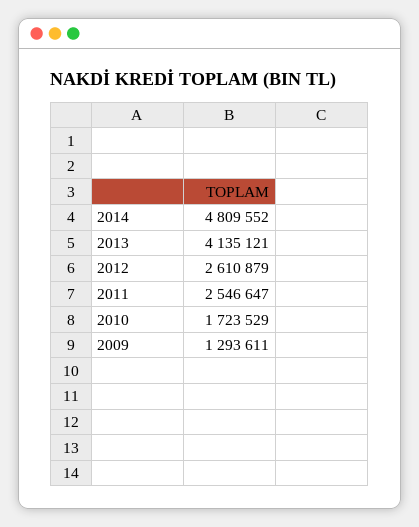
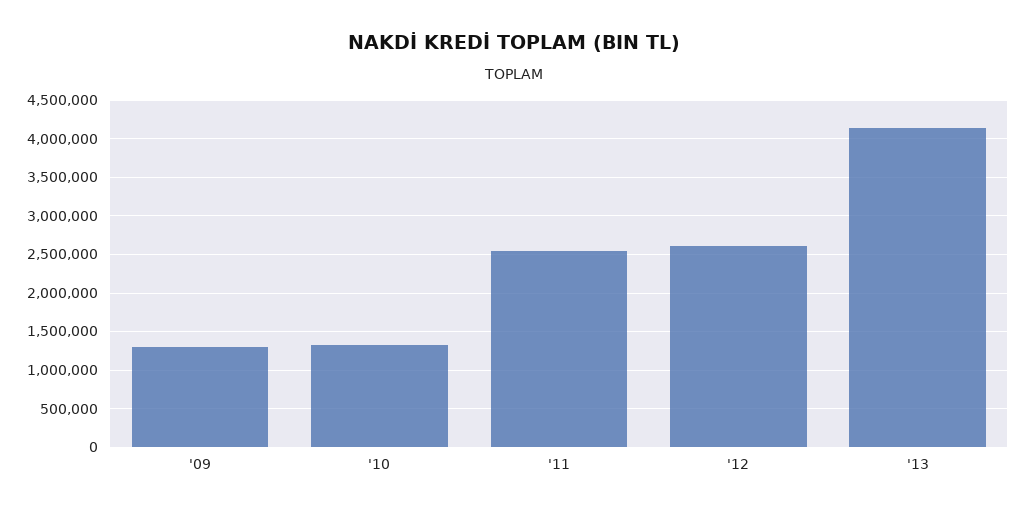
  {
-   "2014": 4809552,
    "2013": 4135121,
    "2012": 2610879,
    "2011": 2546647,
-   "2010": 1723529,
+   "2010": 1300000,
    "2009": 1293611
  }

